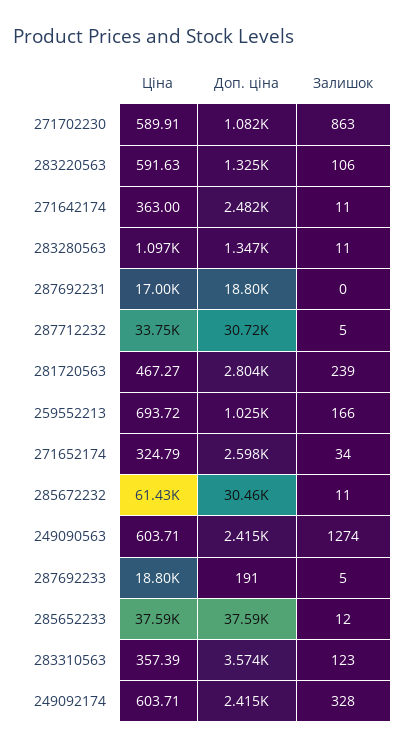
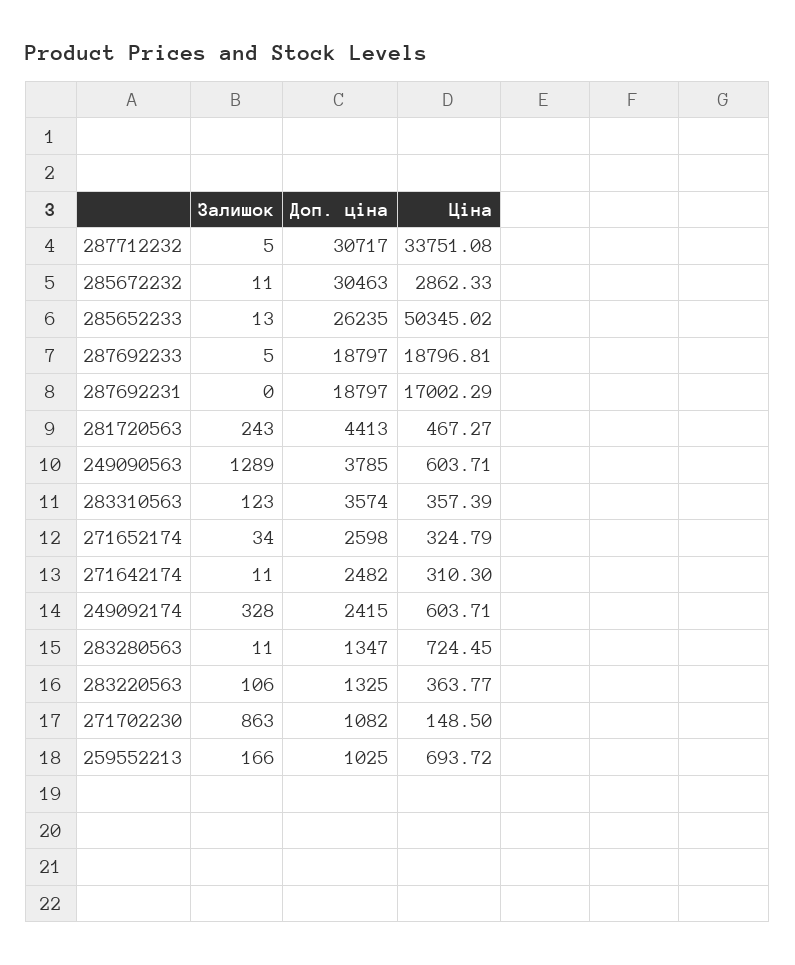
  {
    "Ціна": {
-     "271702230": 589.91,
+     "271702230": 148.5,
-     "283220563": 591.63,
+     "283220563": 363.77,
-     "271642174": 363,
+     "271642174": 310.3,
-     "283280563": 1097,
+     "283280563": 724.45,
      "287692231": 17002.29,
      "287712232": 33751.08,
      "281720563": 467.27,
      "259552213": 693.72,
      "271652174": 324.79,
-     "285672232": 61430,
+     "285672232": 2862.33,
      "249090563": 603.71,
      "287692233": 18796.81,
-     "285652233": 37590,
+     "285652233": 50345.02,
      "283310563": 357.39,
      "249092174": 603.71
    },
    "Доп. ціна": {
      "271702230": 1082,
      "283220563": 1325,
      "271642174": 2482,
      "283280563": 1347,
      "287692231": 18797,
      "287712232": 30717,
-     "281720563": 2804,
+     "281720563": 4413,
      "259552213": 1025,
      "271652174": 2598,
      "285672232": 30463,
-     "249090563": 2415,
+     "249090563": 3785,
-     "287692233": 191,
+     "287692233": 18797,
-     "285652233": 37590,
+     "285652233": 26235,
      "283310563": 3574,
      "249092174": 2415
    },
    "Залишок": {
      "271702230": 863,
      "283220563": 106,
      "271642174": 11,
      "283280563": 11,
      "287692231": 0,
      "287712232": 5,
-     "281720563": 239,
+     "281720563": 243,
      "259552213": 166,
      "271652174": 34,
      "285672232": 11,
-     "249090563": 1274,
+     "249090563": 1289,
      "287692233": 5,
-     "285652233": 12,
+     "285652233": 13,
      "283310563": 123,
      "249092174": 328
    }
  }

